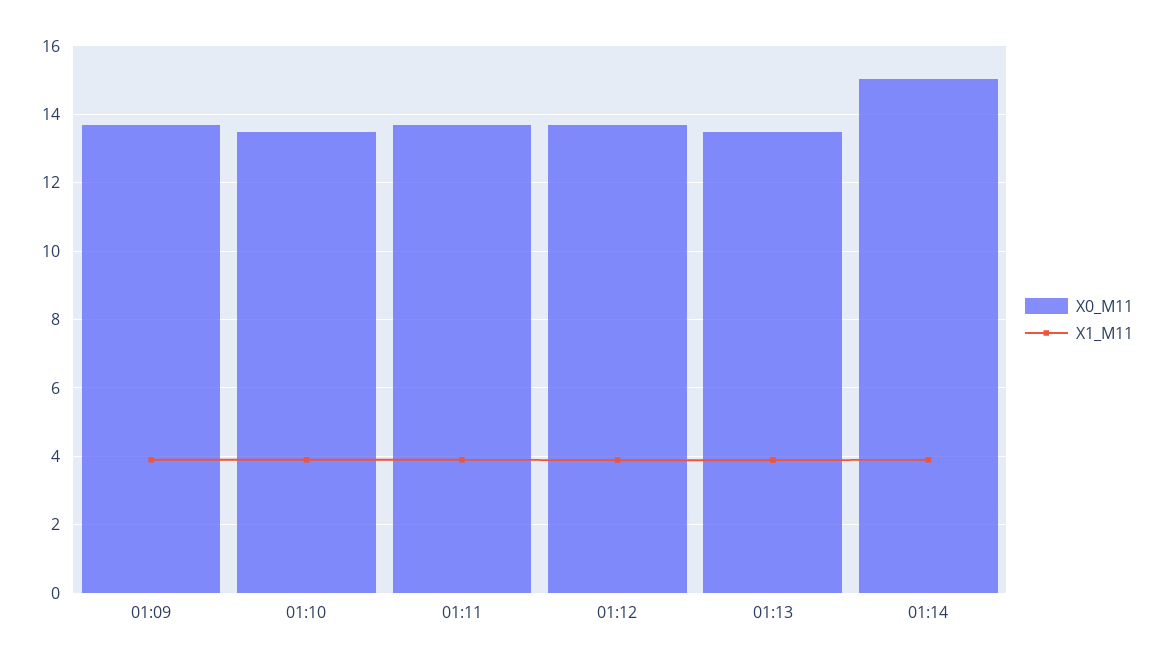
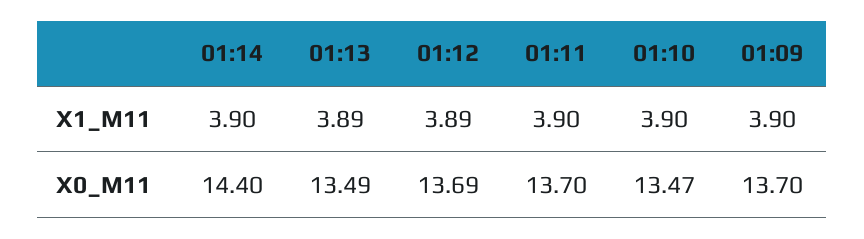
  {
    "X0_M11": {
      "01:09": 13.7,
      "01:10": 13.47,
      "01:11": 13.7,
      "01:12": 13.69,
      "01:13": 13.49,
-     "01:14": 15
+     "01:14": 14.4
    },
    "X1_M11": {
      "01:09": 3.9,
      "01:10": 3.9,
      "01:11": 3.9,
      "01:12": 3.89,
      "01:13": 3.89,
      "01:14": 3.9
    }
  }

